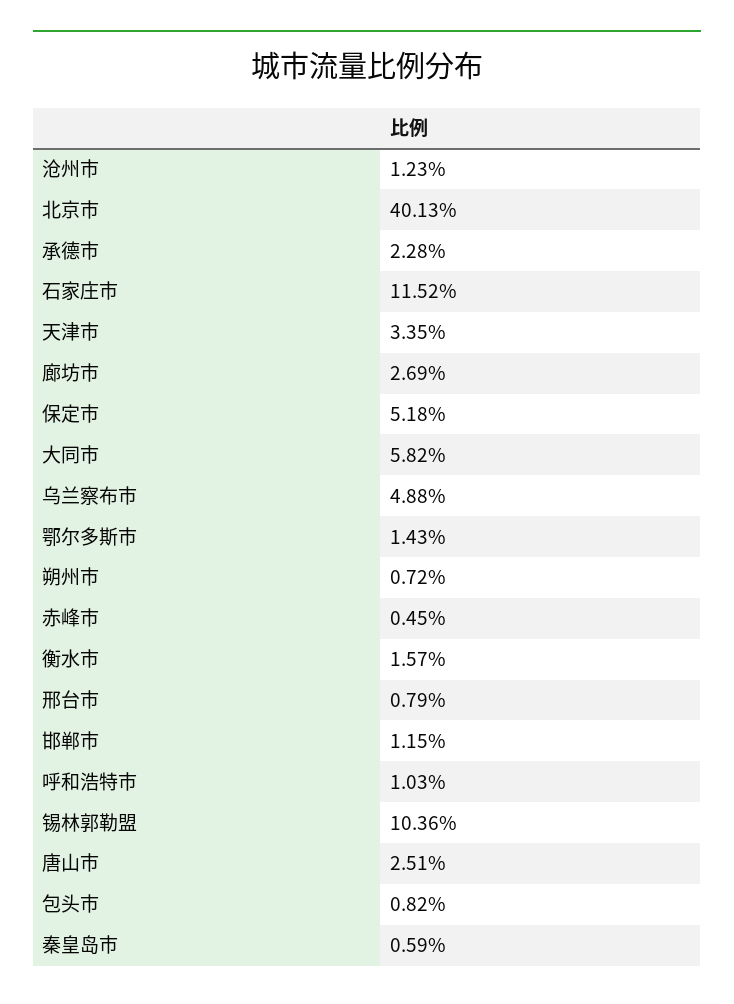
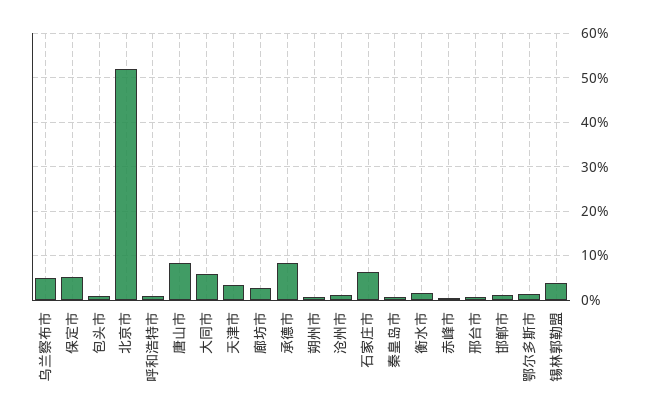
  {
    "沧州市": 1.23,
-   "北京市": 40.13,
+   "北京市": 52,
-   "承德市": 2.28,
+   "承德市": 8,
-   "石家庄市": 11.52,
+   "石家庄市": 6,
    "天津市": 3.35,
    "廊坊市": 2.69,
    "保定市": 5.18,
    "大同市": 5.82,
    "乌兰察布市": 4.88,
    "鄂尔多斯市": 1.43,
    "朔州市": 0.72,
    "赤峰市": 0.45,
    "衡水市": 1.57,
    "邢台市": 0.79,
    "邯郸市": 1.15,
    "呼和浩特市": 1.03,
-   "锡林郭勒盟": 10.36,
+   "锡林郭勒盟": 4,
-   "唐山市": 2.51,
+   "唐山市": 8,
    "包头市": 0.82,
    "秦皇岛市": 0.59
  }

